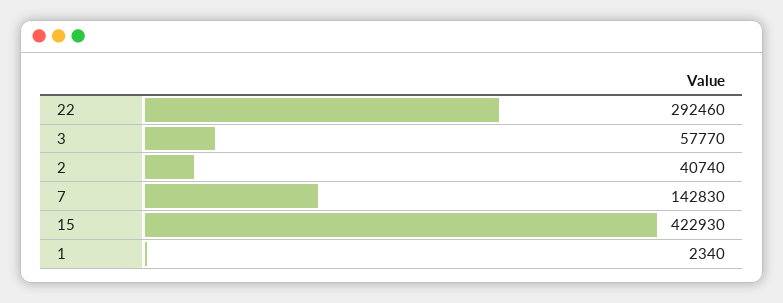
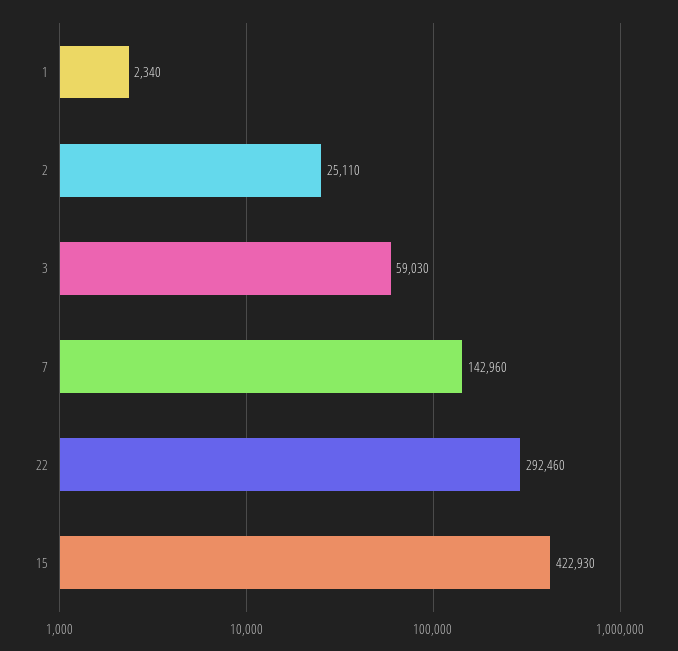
  {
    "22": 292460,
-   "3": 57770,
+   "3": 59030,
-   "2": 40740,
+   "2": 25110,
-   "7": 142830,
+   "7": 142960,
    "15": 422930,
    "1": 2340
  }

